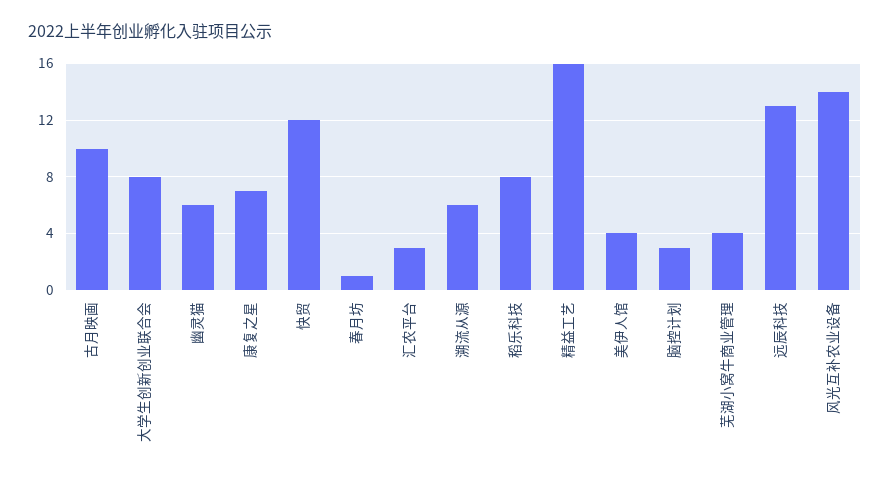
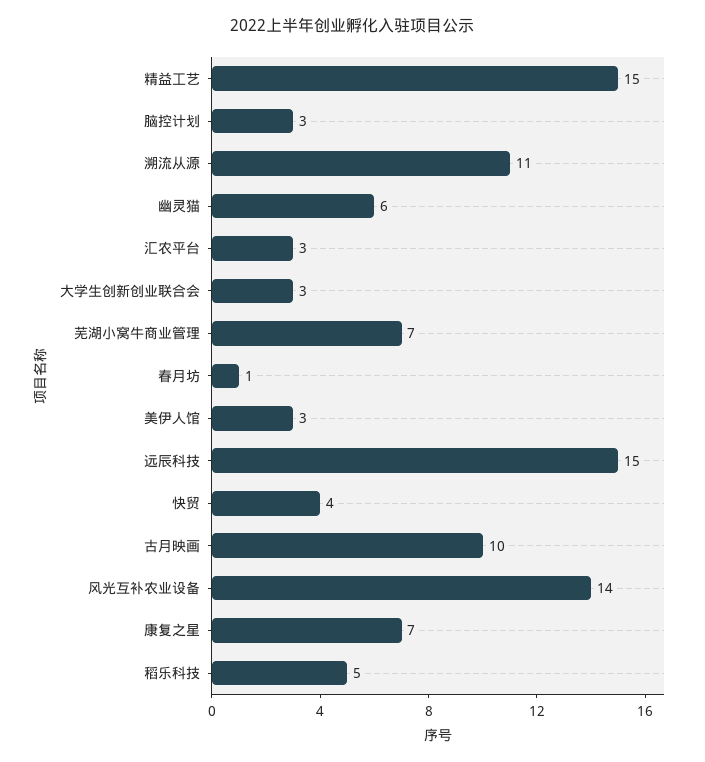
  {
    "古月映画": 10,
-   "大学生创新创业联合会": 8,
+   "大学生创新创业联合会": 3,
    "幽灵猫": 6,
    "康复之星": 7,
-   "快贸": 12,
+   "快贸": 4,
    "春月坊": 1,
    "汇农平台": 3,
-   "溯流从源": 6,
+   "溯流从源": 11,
-   "稻乐科技": 8,
+   "稻乐科技": 5,
-   "精益工艺": 16,
+   "精益工艺": 15,
-   "美伊人馆": 4,
+   "美伊人馆": 3,
    "脑控计划": 3,
-   "芜湖小窝牛商业管理": 4,
+   "芜湖小窝牛商业管理": 7,
-   "远辰科技": 13,
+   "远辰科技": 15,
    "风光互补农业设备": 14
  }

